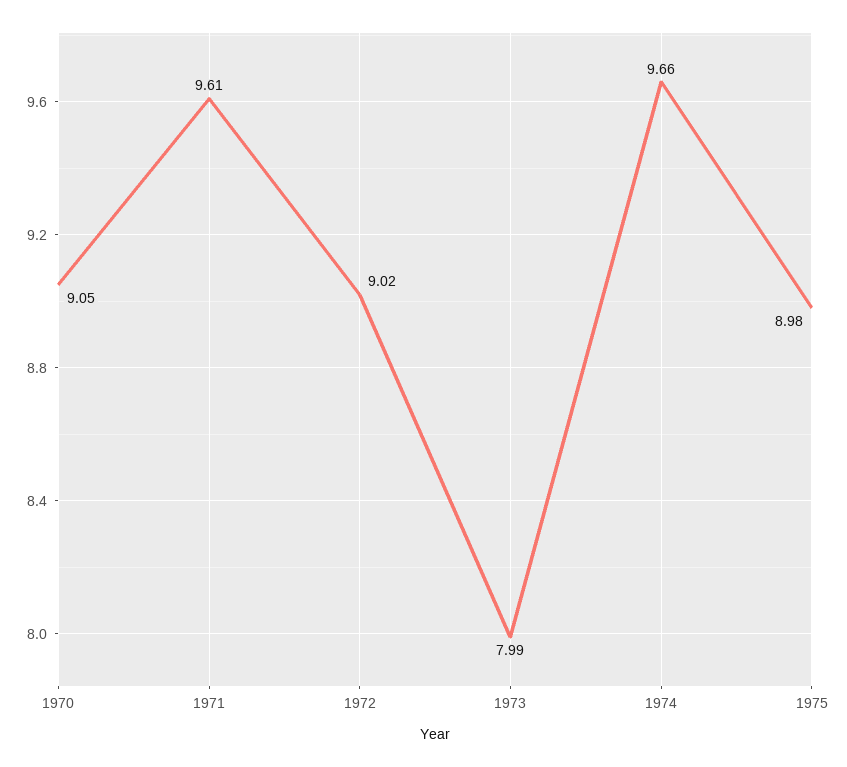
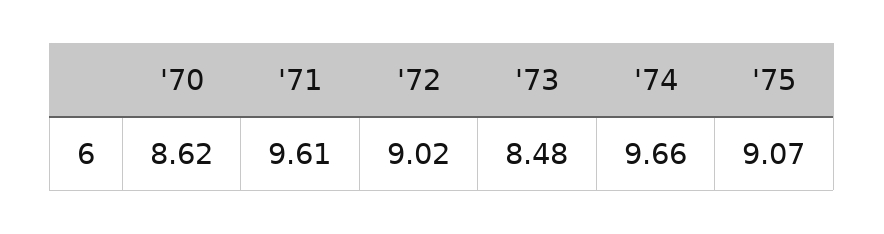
  {
-   "1970": 9.05,
+   "1970": 8.62,
    "1971": 9.61,
    "1972": 9.02,
-   "1973": 7.99,
+   "1973": 8.48,
    "1974": 9.66,
-   "1975": 8.98
+   "1975": 9.07
  }

